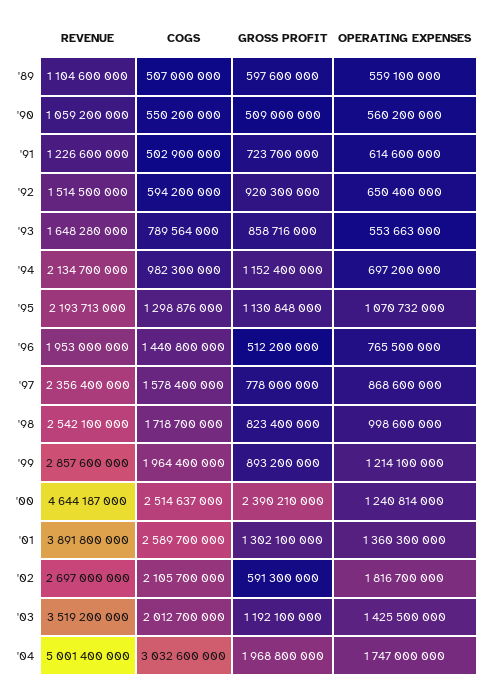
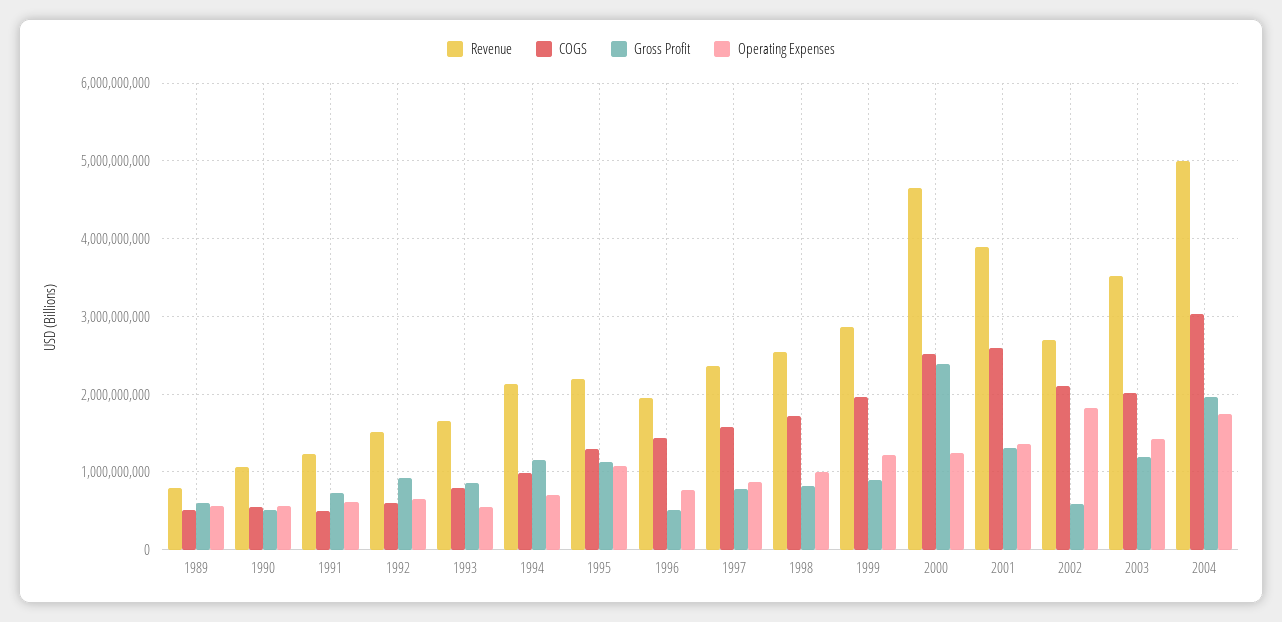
  {
    "REVENUE": {
-     "'89": 1104600000,
+     "'89": 800000000,
      "'90": 1059200000,
      "'91": 1226600000,
      "'92": 1514500000,
      "'93": 1648280000,
      "'94": 2134700000,
      "'95": 2193713000,
      "'96": 1953000000,
      "'97": 2356400000,
      "'98": 2542100000,
      "'99": 2857600000,
      "'00": 4644187000,
      "'01": 3891800000,
      "'02": 2697000000,
      "'03": 3519200000,
      "'04": 5001400000
    },
    "COGS": {
      "'89": 507000000,
      "'90": 550200000,
      "'91": 502900000,
      "'92": 594200000,
      "'93": 789564000,
      "'94": 982300000,
      "'95": 1298876000,
      "'96": 1440800000,
      "'97": 1578400000,
      "'98": 1718700000,
      "'99": 1964400000,
      "'00": 2514637000,
      "'01": 2589700000,
      "'02": 2105700000,
      "'03": 2012700000,
      "'04": 3032600000
    },
    "GROSS PROFIT": {
      "'89": 597600000,
      "'90": 509000000,
      "'91": 723700000,
      "'92": 920300000,
      "'93": 858716000,
      "'94": 1152400000,
      "'95": 1130848000,
      "'96": 512200000,
      "'97": 778000000,
      "'98": 823400000,
      "'99": 893200000,
      "'00": 2390210000,
      "'01": 1302100000,
      "'02": 591300000,
      "'03": 1192100000,
      "'04": 1968800000
    },
    "OPERATING EXPENSES": {
      "'89": 559100000,
      "'90": 560200000,
      "'91": 614600000,
      "'92": 650400000,
      "'93": 553663000,
      "'94": 697200000,
      "'95": 1070732000,
      "'96": 765500000,
      "'97": 868600000,
      "'98": 998600000,
      "'99": 1214100000,
      "'00": 1240814000,
      "'01": 1360300000,
      "'02": 1816700000,
      "'03": 1425500000,
      "'04": 1747000000
    }
  }

